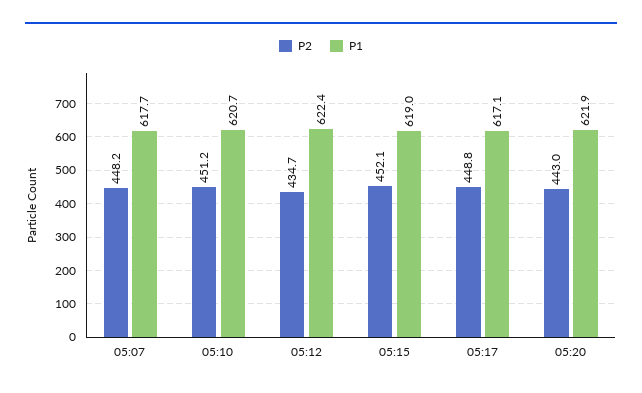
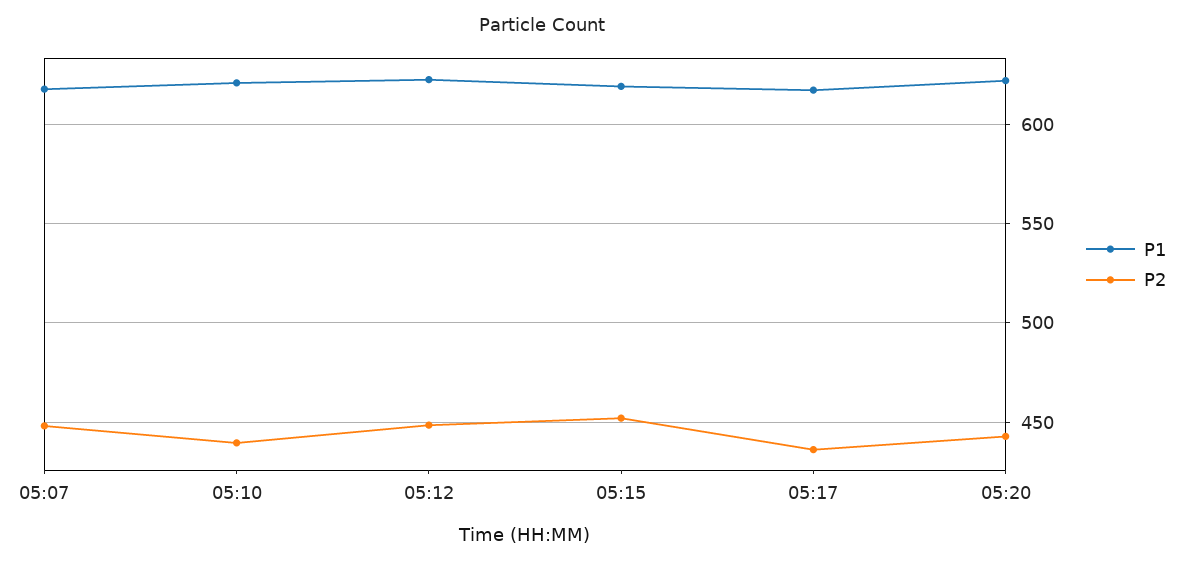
  {
    "P2": {
      "05:07": 448.2,
-     "05:10": 451.2,
+     "05:10": 440,
-     "05:12": 434.7,
+     "05:12": 450,
      "05:15": 452.1,
-     "05:17": 448.8,
+     "05:17": 435,
      "05:20": 443
    },
    "P1": {
      "05:07": 617.7,
      "05:10": 620.7,
      "05:12": 622.4,
      "05:15": 619,
      "05:17": 617.1,
      "05:20": 621.9
    }
  }

